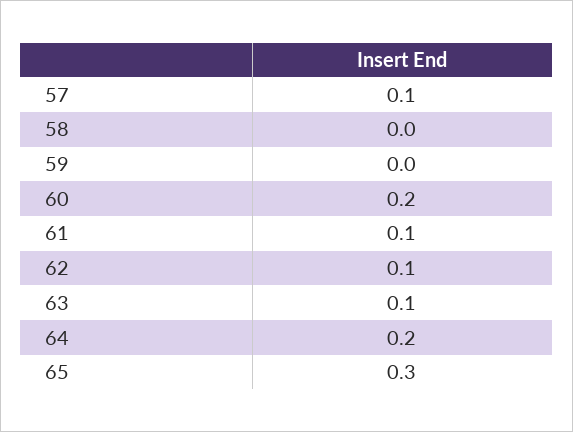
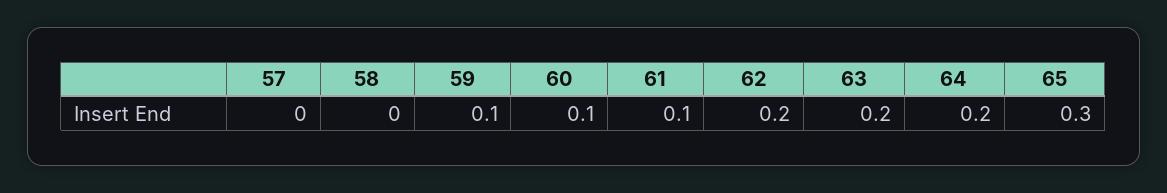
  {
-   "57": 0.1,
+   "57": 0,
    "58": 0,
-   "59": 0,
+   "59": 0.1,
-   "60": 0.2,
+   "60": 0.1,
    "61": 0.1,
-   "62": 0.1,
+   "62": 0.2,
-   "63": 0.1,
+   "63": 0.2,
    "64": 0.2,
    "65": 0.3
  }

